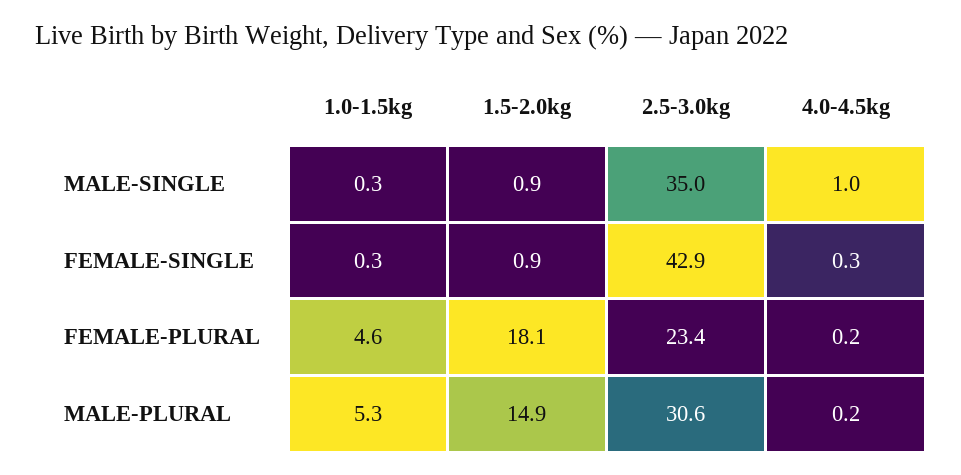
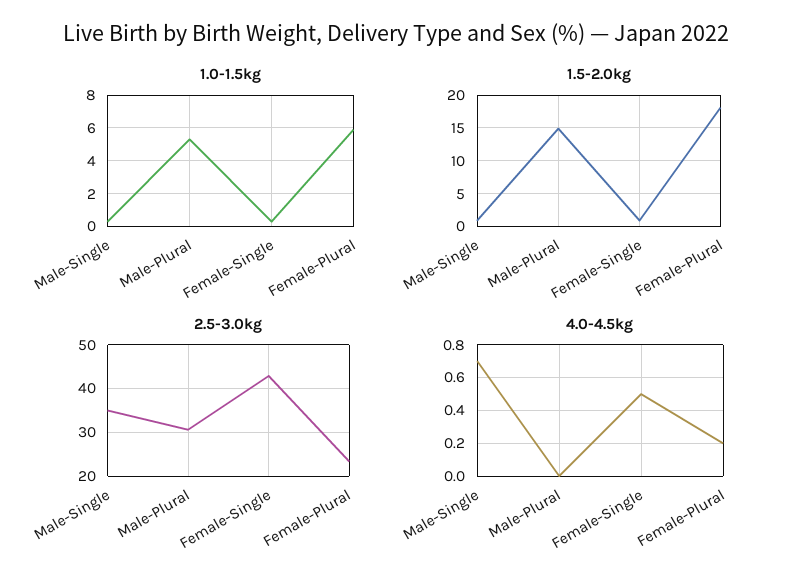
  {
    "1.0-1.5kg": {
      "MALE-SINGLE": 0.3,
      "FEMALE-SINGLE": 0.3,
-     "FEMALE-PLURAL": 4.6,
+     "FEMALE-PLURAL": 6,
      "MALE-PLURAL": 5.3
    },
    "1.5-2.0kg": {
      "MALE-SINGLE": 0.9,
      "FEMALE-SINGLE": 0.9,
      "FEMALE-PLURAL": 18.1,
      "MALE-PLURAL": 14.9
    },
    "2.5-3.0kg": {
      "MALE-SINGLE": 35,
      "FEMALE-SINGLE": 42.9,
      "FEMALE-PLURAL": 23.4,
      "MALE-PLURAL": 30.6
    },
    "4.0-4.5kg": {
-     "MALE-SINGLE": 1,
+     "MALE-SINGLE": 0.7,
-     "FEMALE-SINGLE": 0.3,
+     "FEMALE-SINGLE": 0.5,
      "FEMALE-PLURAL": 0.2,
-     "MALE-PLURAL": 0.2
+     "MALE-PLURAL": 0
    }
  }

